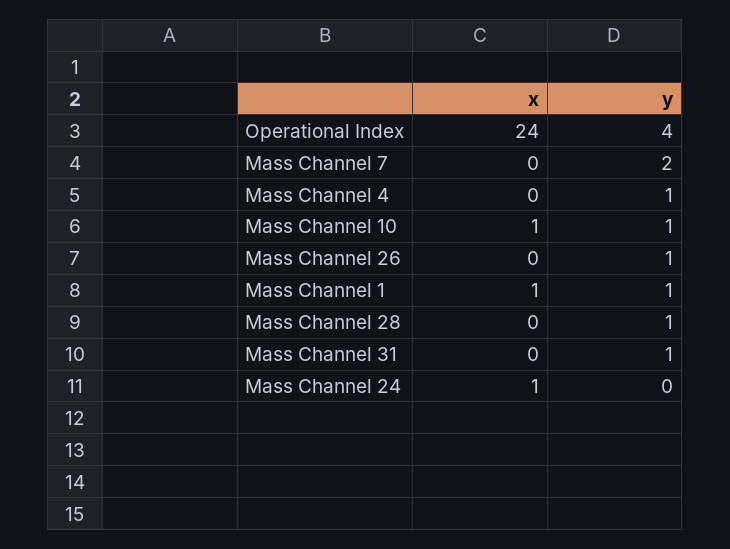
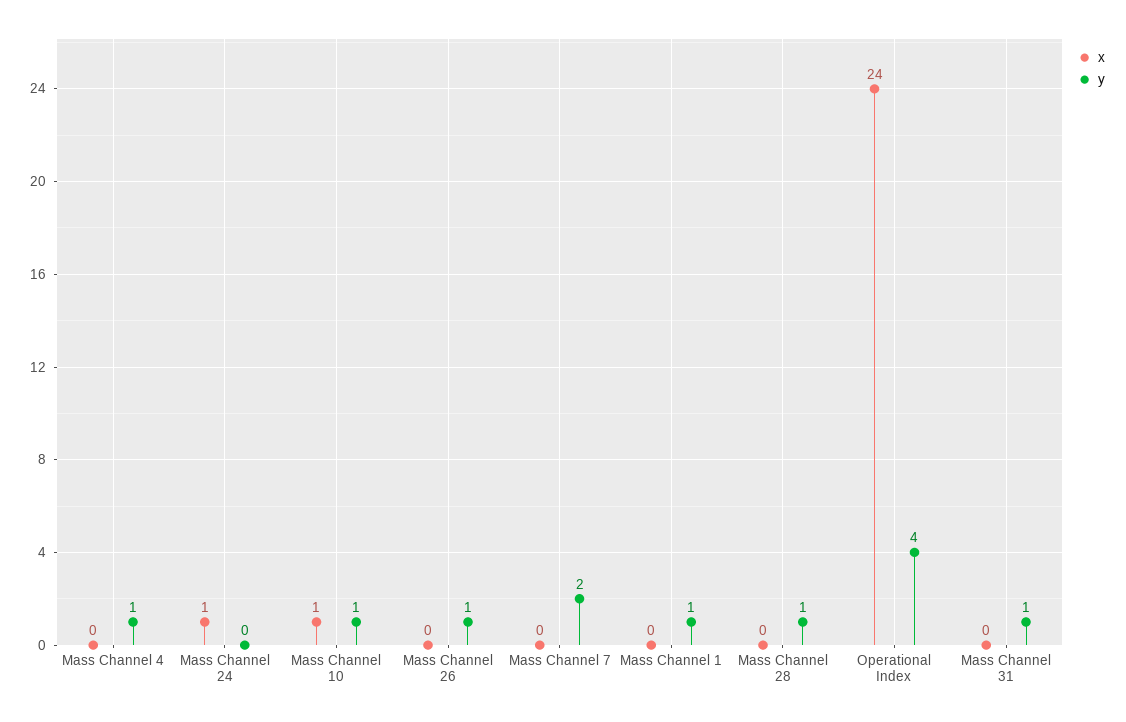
  {
    "x": {
      "Operational Index": 24,
      "Mass Channel 7": 0,
      "Mass Channel 4": 0,
      "Mass Channel 10": 1,
      "Mass Channel 26": 0,
-     "Mass Channel 1": 1,
+     "Mass Channel 1": 0,
      "Mass Channel 28": 0,
      "Mass Channel 31": 0,
      "Mass Channel 24": 1
    },
    "y": {
      "Operational Index": 4,
      "Mass Channel 7": 2,
      "Mass Channel 4": 1,
      "Mass Channel 10": 1,
      "Mass Channel 26": 1,
      "Mass Channel 1": 1,
      "Mass Channel 28": 1,
      "Mass Channel 31": 1,
      "Mass Channel 24": 0
    }
  }

